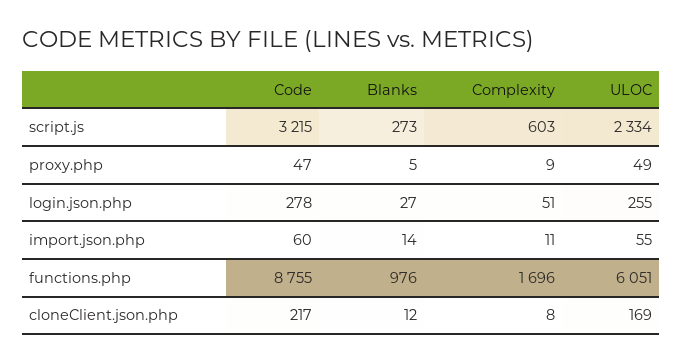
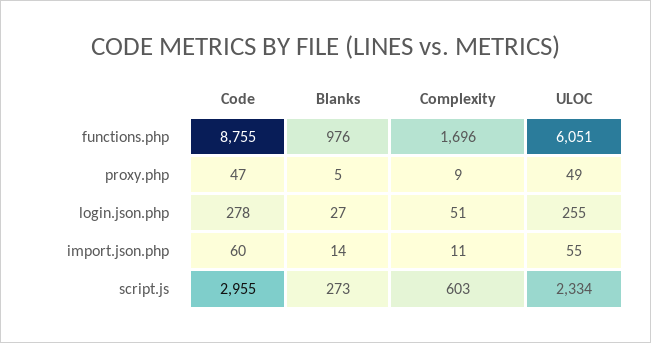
  {
    "Code": {
-     "script.js": 3215,
+     "script.js": 2955,
      "proxy.php": 47,
      "login.json.php": 278,
      "import.json.php": 60,
-     "functions.php": 8755,
+     "functions.php": 8755
-     "cloneClient.json.php": 217
    },
    "Blanks": {
      "script.js": 273,
      "proxy.php": 5,
      "login.json.php": 27,
      "import.json.php": 14,
-     "functions.php": 976,
+     "functions.php": 976
-     "cloneClient.json.php": 12
    },
    "Complexity": {
      "script.js": 603,
      "proxy.php": 9,
      "login.json.php": 51,
      "import.json.php": 11,
-     "functions.php": 1696,
+     "functions.php": 1696
-     "cloneClient.json.php": 8
    },
    "ULOC": {
      "script.js": 2334,
      "proxy.php": 49,
      "login.json.php": 255,
      "import.json.php": 55,
-     "functions.php": 6051,
+     "functions.php": 6051
-     "cloneClient.json.php": 169
    }
  }

